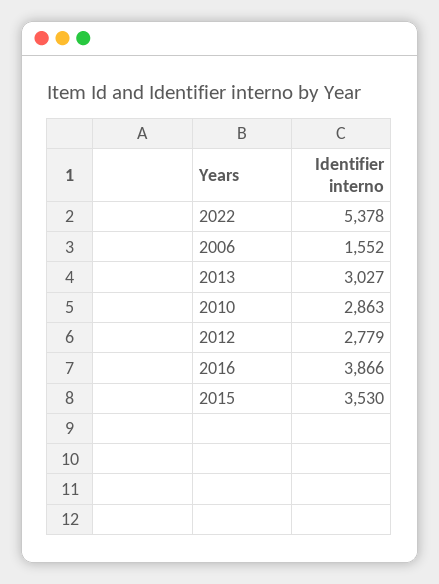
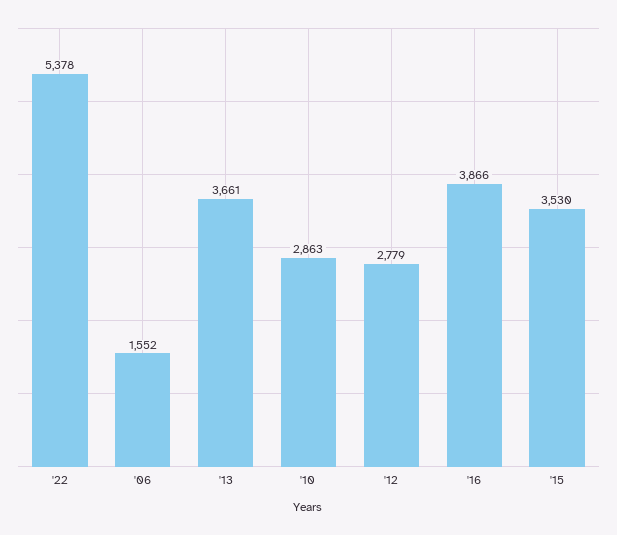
  {
    "2022": 5378,
    "2006": 1552,
-   "2013": 3027,
+   "2013": 3661,
    "2010": 2863,
    "2012": 2779,
    "2016": 3866,
    "2015": 3530
  }

